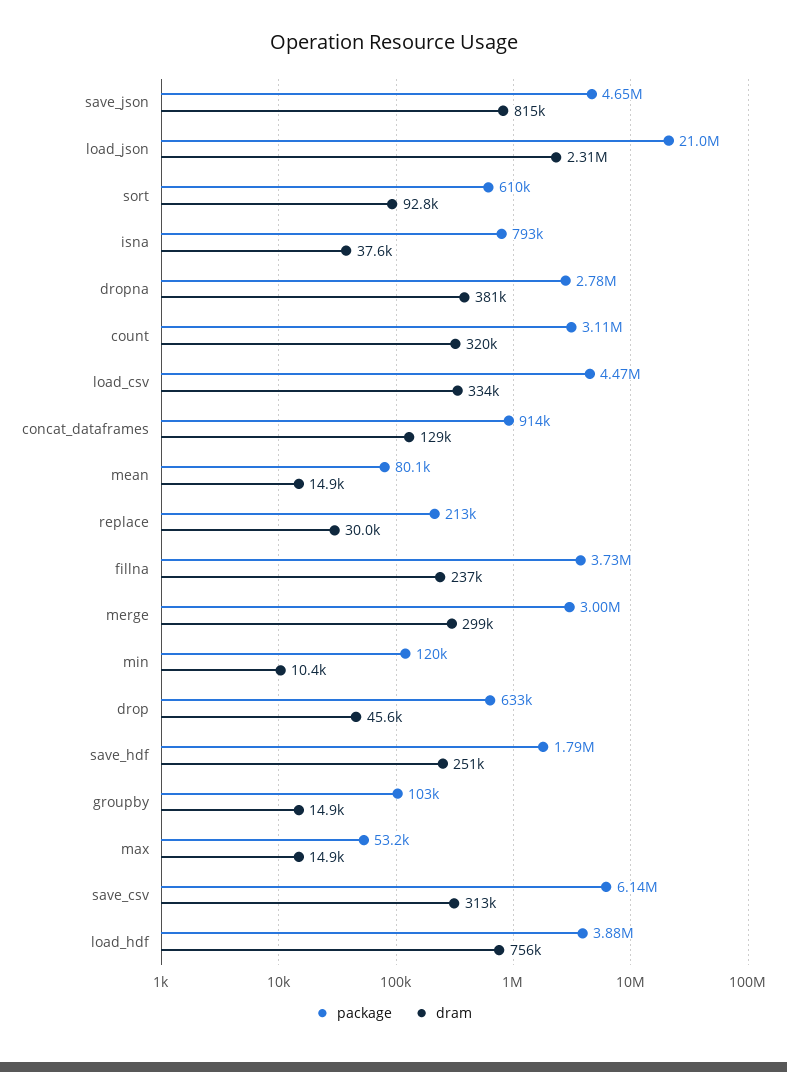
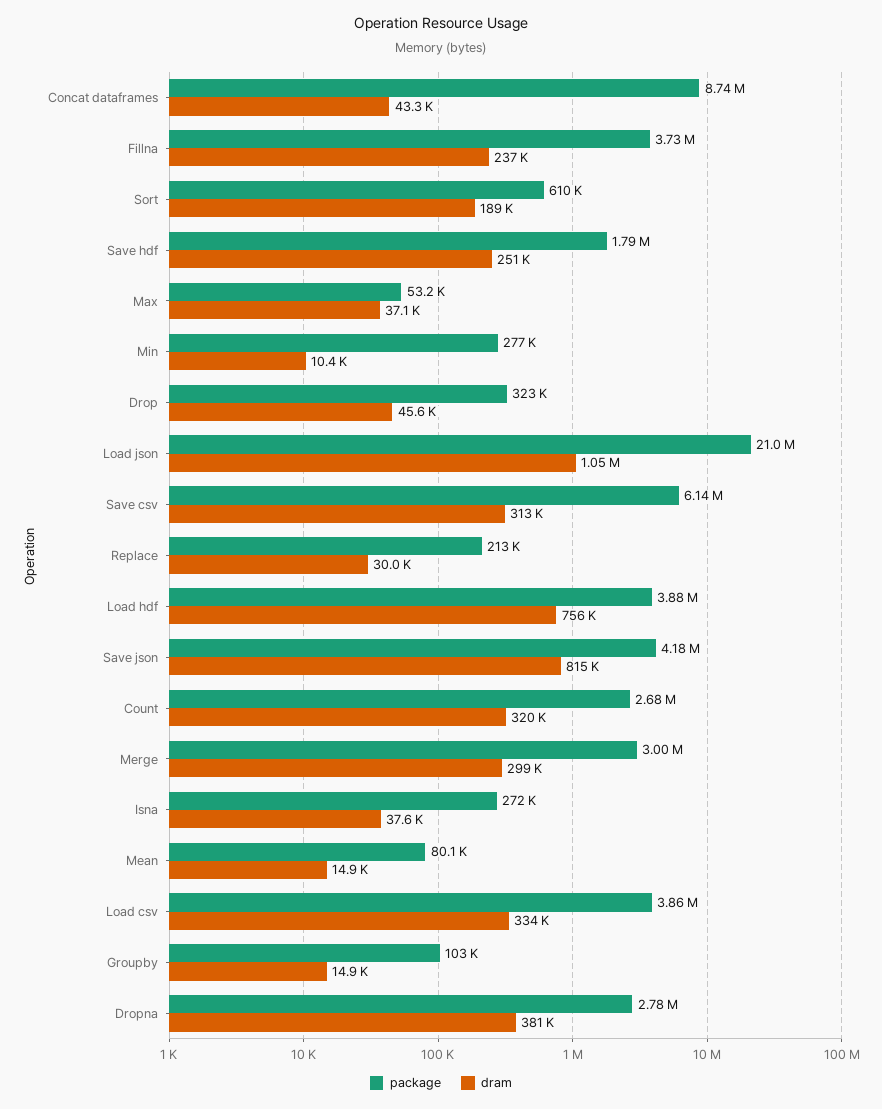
  {
    "package": {
-     "save_json": 4650000,
+     "save_json": 4180000,
      "load_json": 21000000,
      "sort": 610000,
-     "isna": 793000,
+     "isna": 272000,
      "dropna": 2780000,
-     "count": 3110000,
+     "count": 2680000,
-     "load_csv": 4470000,
+     "load_csv": 3860000,
-     "concat_dataframes": 914000,
+     "concat_dataframes": 8740000,
      "mean": 80100,
      "replace": 213000,
      "fillna": 3730000,
      "merge": 3000000,
-     "min": 120000,
+     "min": 277000,
-     "drop": 633000,
+     "drop": 323000,
      "save_hdf": 1790000,
      "groupby": 103000,
      "max": 53200,
      "save_csv": 6140000,
      "load_hdf": 3880000
    },
    "dram": {
      "save_json": 815000,
-     "load_json": 2310000,
+     "load_json": 1050000,
-     "sort": 92800,
+     "sort": 189000,
      "isna": 37600,
      "dropna": 381000,
      "count": 320000,
      "load_csv": 334000,
-     "concat_dataframes": 129000,
+     "concat_dataframes": 43300,
      "mean": 14900,
      "replace": 30000,
      "fillna": 237000,
      "merge": 299000,
      "min": 10400,
      "drop": 45600,
      "save_hdf": 251000,
      "groupby": 14900,
-     "max": 14900,
+     "max": 37100,
      "save_csv": 313000,
      "load_hdf": 756000
    }
  }

